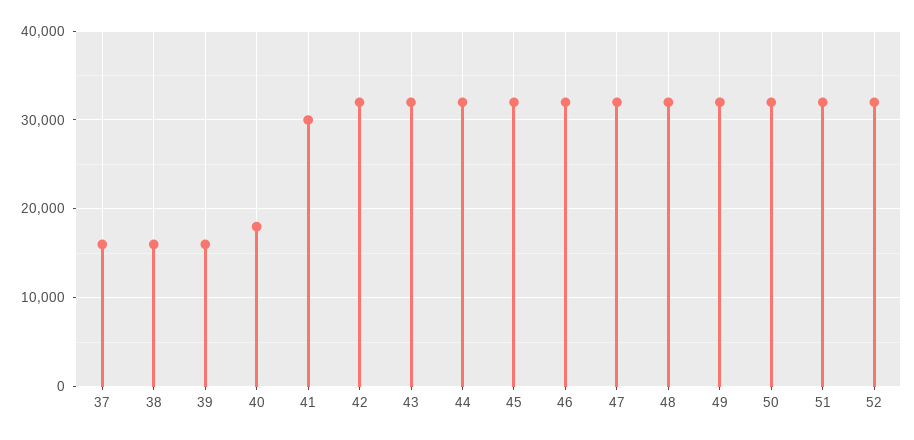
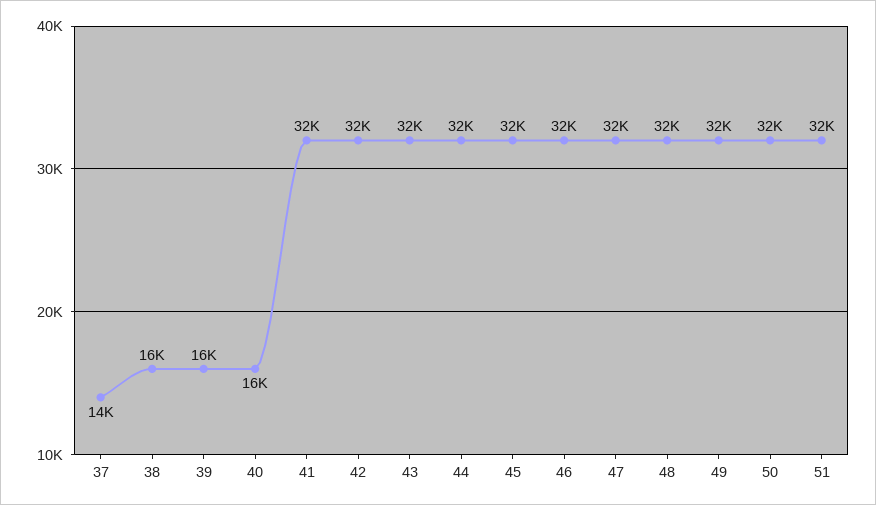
  {
-   "37": 16000,
+   "37": 14000,
    "38": 16000,
    "39": 16000,
-   "40": 18000,
+   "40": 16000,
-   "41": 30000,
+   "41": 32000,
    "42": 32000,
    "43": 32000,
    "44": 32000,
    "45": 32000,
    "46": 32000,
    "47": 32000,
    "48": 32000,
    "49": 32000,
    "50": 32000,
-   "51": 32000,
+   "51": 32000
-   "52": 32000
  }

